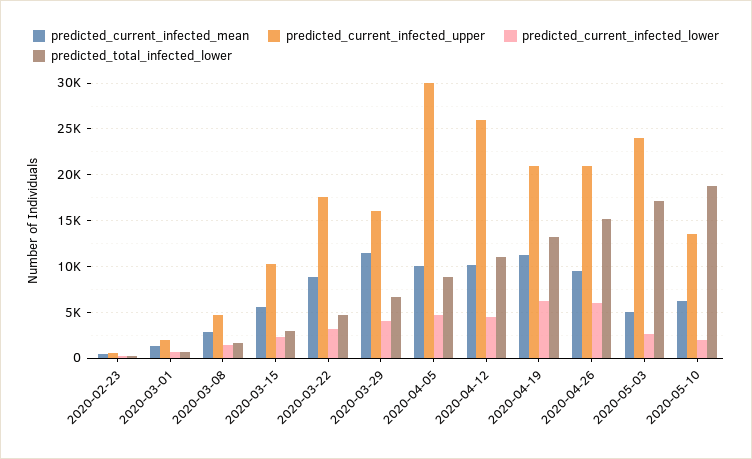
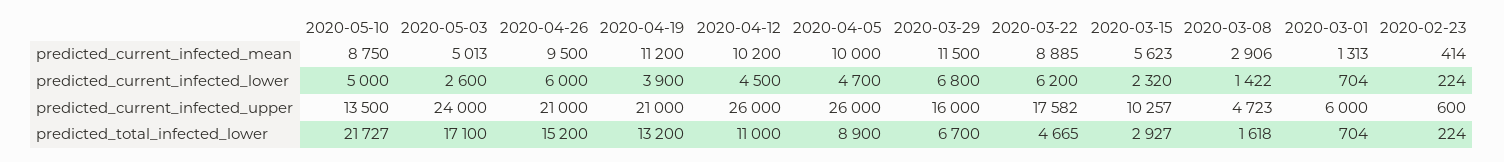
  {
    "predicted_current_infected_mean": {
      "2020-02-23": 414,
      "2020-03-01": 1313,
      "2020-03-08": 2906,
      "2020-03-15": 5623,
      "2020-03-22": 8885,
      "2020-03-29": 11500,
      "2020-04-05": 10000,
      "2020-04-12": 10200,
      "2020-04-19": 11200,
      "2020-04-26": 9500,
      "2020-05-03": 5013,
-     "2020-05-10": 6000
+     "2020-05-10": 8750
    },
    "predicted_current_infected_upper": {
      "2020-02-23": 600,
-     "2020-03-01": 2000,
+     "2020-03-01": 6000,
      "2020-03-08": 4723,
      "2020-03-15": 10257,
      "2020-03-22": 17582,
      "2020-03-29": 16000,
-     "2020-04-05": 30000,
+     "2020-04-05": 26000,
      "2020-04-12": 26000,
      "2020-04-19": 21000,
      "2020-04-26": 21000,
      "2020-05-03": 24000,
      "2020-05-10": 13500
    },
    "predicted_current_infected_lower": {
      "2020-02-23": 224,
      "2020-03-01": 704,
      "2020-03-08": 1422,
      "2020-03-15": 2320,
-     "2020-03-22": 3000,
+     "2020-03-22": 6200,
-     "2020-03-29": 4000,
+     "2020-03-29": 6800,
      "2020-04-05": 4700,
      "2020-04-12": 4500,
-     "2020-04-19": 6000,
+     "2020-04-19": 3900,
      "2020-04-26": 6000,
      "2020-05-03": 2600,
-     "2020-05-10": 2000
+     "2020-05-10": 5000
    },
    "predicted_total_infected_lower": {
      "2020-02-23": 224,
      "2020-03-01": 704,
      "2020-03-08": 1618,
      "2020-03-15": 2927,
      "2020-03-22": 4665,
      "2020-03-29": 6700,
      "2020-04-05": 8900,
      "2020-04-12": 11000,
      "2020-04-19": 13200,
      "2020-04-26": 15200,
      "2020-05-03": 17100,
-     "2020-05-10": 19000
+     "2020-05-10": 21727
    }
  }

